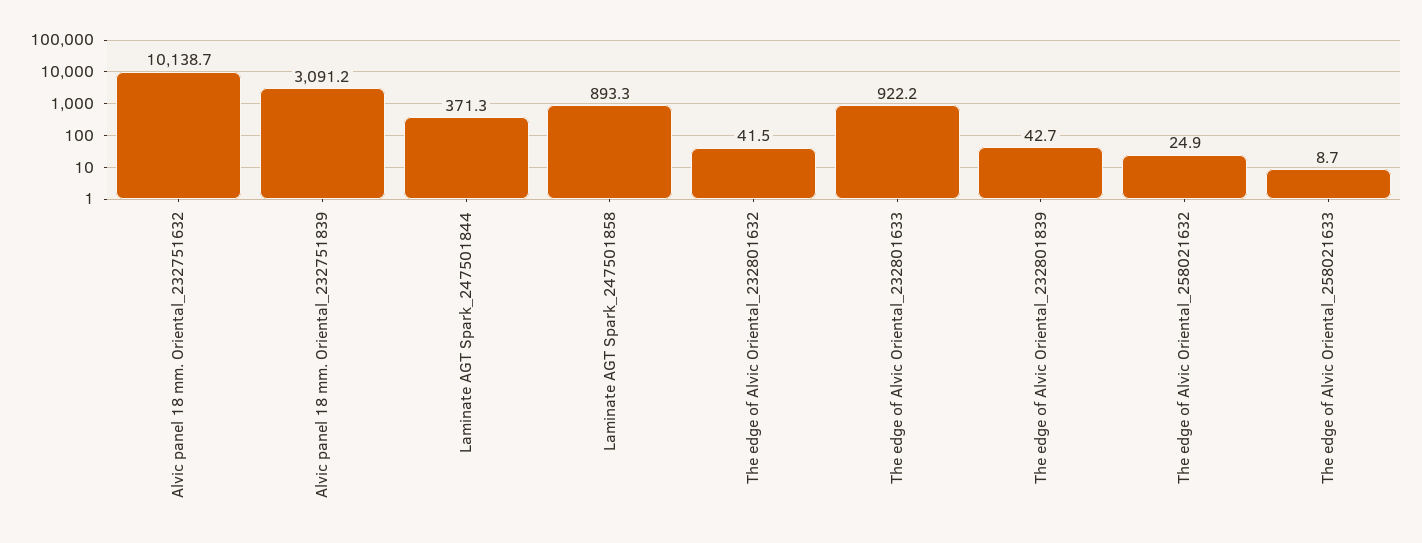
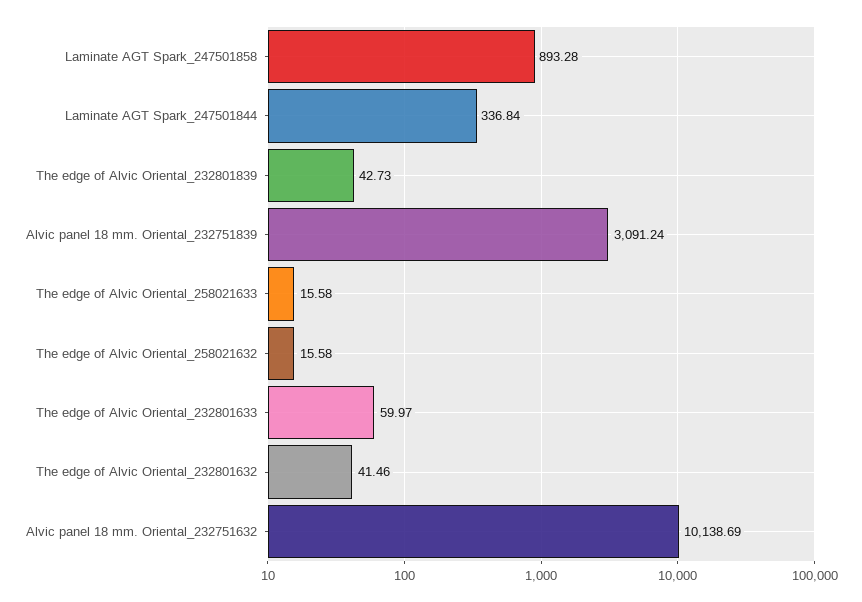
  {
    "Alvic panel 18 mm. Oriental_232751632": 10138.69,
    "Alvic panel 18 mm. Oriental_232751839": 3091.24,
-   "Laminate AGT Spark_247501844": 371.3,
+   "Laminate AGT Spark_247501844": 336.84,
    "Laminate AGT Spark_247501858": 893.28,
    "The edge of Alvic Oriental_232801632": 41.46,
-   "The edge of Alvic Oriental_232801633": 922.2,
+   "The edge of Alvic Oriental_232801633": 59.97,
    "The edge of Alvic Oriental_232801839": 42.73,
-   "The edge of Alvic Oriental_258021632": 24.9,
+   "The edge of Alvic Oriental_258021632": 15.58,
-   "The edge of Alvic Oriental_258021633": 8.7
+   "The edge of Alvic Oriental_258021633": 15.58
  }

